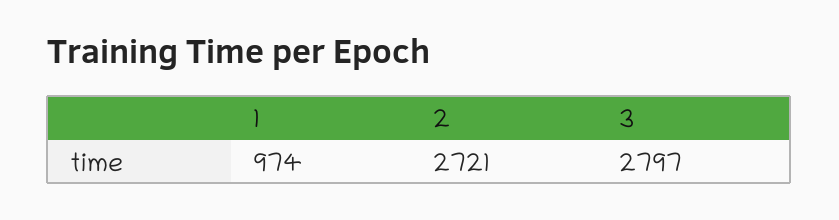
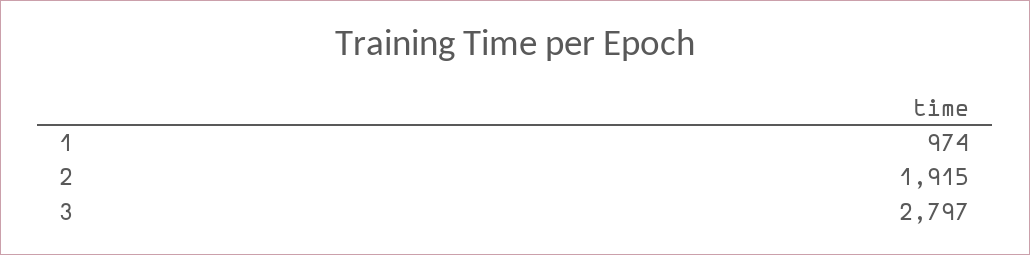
  {
    "1": 974,
-   "2": 2721,
+   "2": 1915,
    "3": 2797
  }

